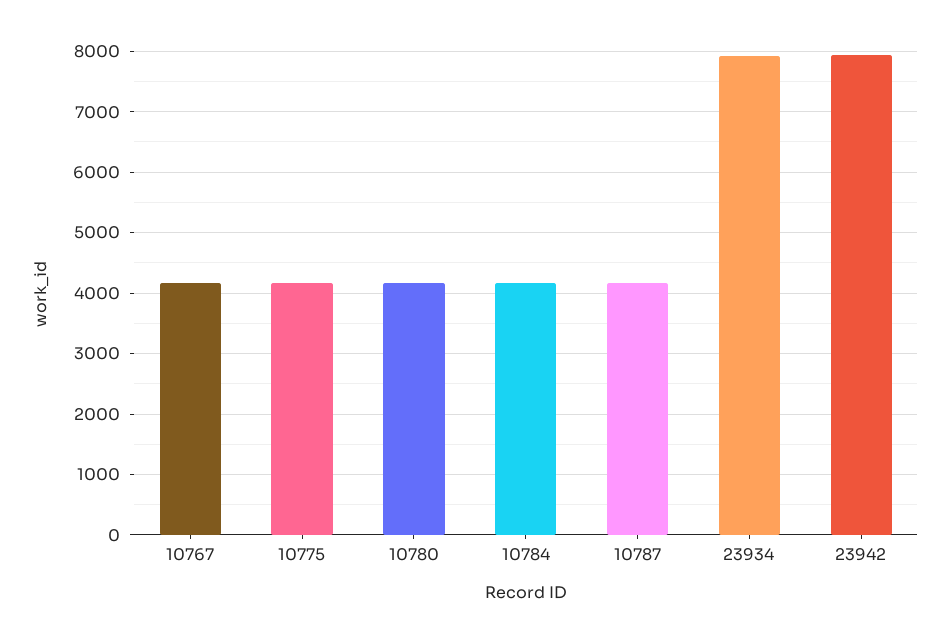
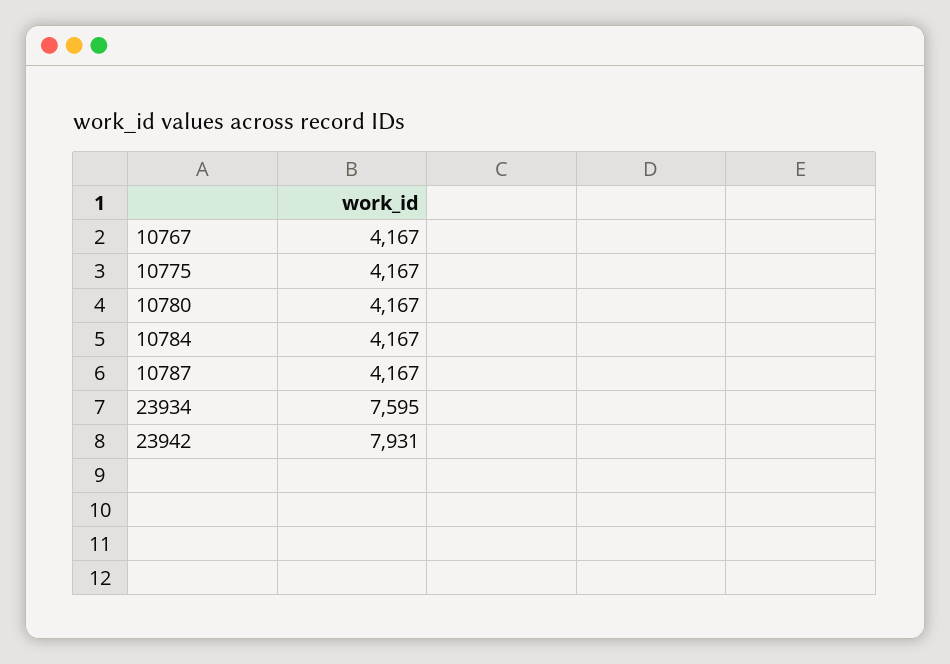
  {
    "10767": 4167,
    "10775": 4167,
    "10780": 4167,
    "10784": 4167,
    "10787": 4167,
-   "23934": 7900,
+   "23934": 7595,
    "23942": 7931
  }

